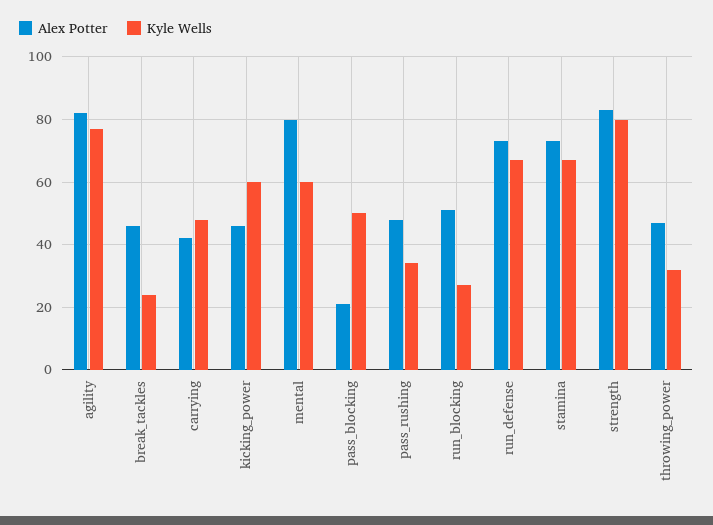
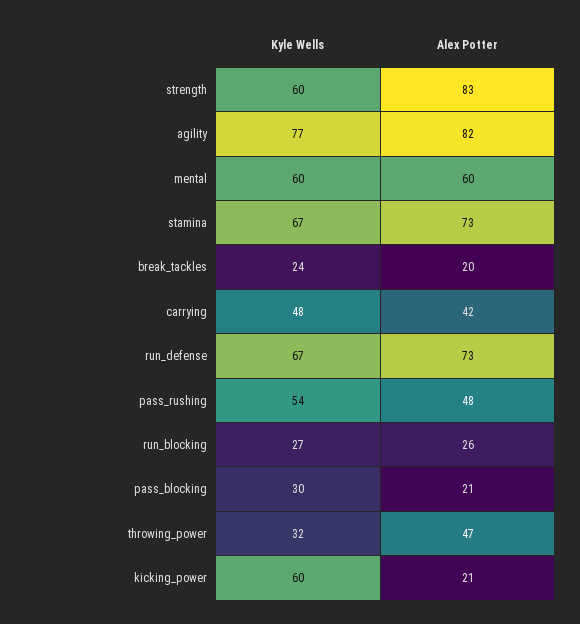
  {
    "Alex Potter": {
      "agility": 82,
-     "break_tackles": 45,
+     "break_tackles": 20,
      "carrying": 42,
-     "kicking_power": 45,
+     "kicking_power": 21,
-     "mental": 80,
+     "mental": 60,
      "pass_blocking": 21,
      "pass_rushing": 48,
-     "run_blocking": 50,
+     "run_blocking": 26,
      "run_defense": 73,
      "stamina": 73,
      "strength": 83,
      "throwing_power": 47
    },
    "Kyle Wells": {
      "agility": 77,
      "break_tackles": 24,
      "carrying": 48,
      "kicking_power": 60,
      "mental": 60,
-     "pass_blocking": 50,
+     "pass_blocking": 30,
-     "pass_rushing": 35,
+     "pass_rushing": 54,
      "run_blocking": 27,
      "run_defense": 67,
      "stamina": 67,
-     "strength": 80,
+     "strength": 60,
      "throwing_power": 32
    }
  }

